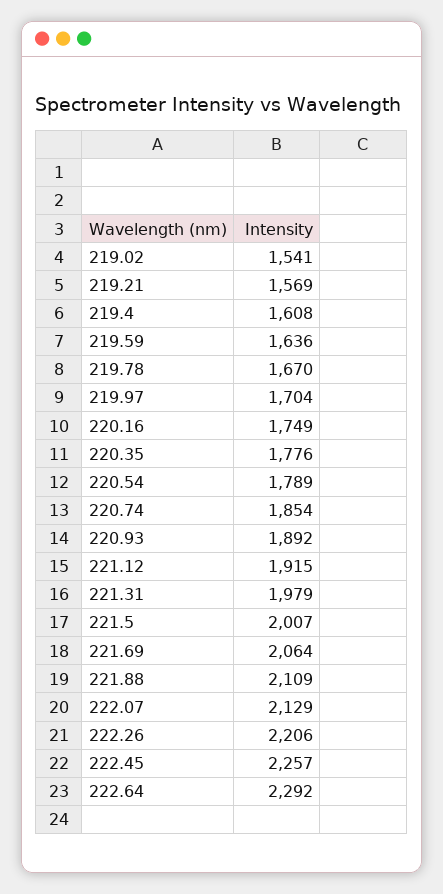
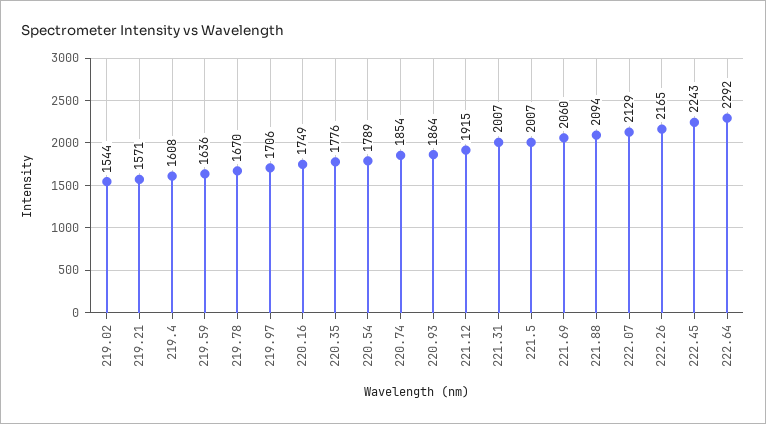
  {
-   "219.02": 1541,
+   "219.02": 1544,
-   "219.21": 1569,
+   "219.21": 1571,
    "219.4": 1608,
    "219.59": 1636,
    "219.78": 1670,
-   "219.97": 1704,
+   "219.97": 1706,
    "220.16": 1749,
    "220.35": 1776,
    "220.54": 1789,
    "220.74": 1854,
-   "220.93": 1892,
+   "220.93": 1864,
    "221.12": 1915,
-   "221.31": 1979,
+   "221.31": 2007,
    "221.5": 2007,
-   "221.69": 2064,
+   "221.69": 2060,
-   "221.88": 2109,
+   "221.88": 2094,
    "222.07": 2129,
-   "222.26": 2206,
+   "222.26": 2165,
-   "222.45": 2257,
+   "222.45": 2243,
    "222.64": 2292
  }

